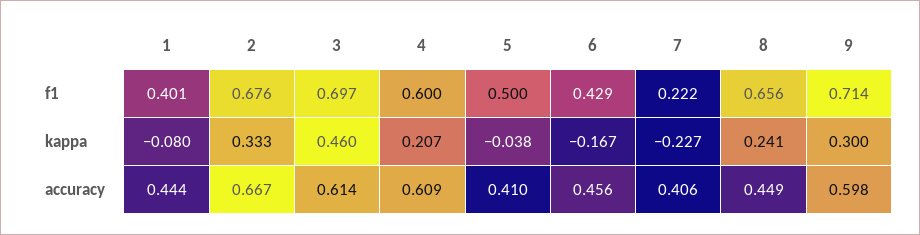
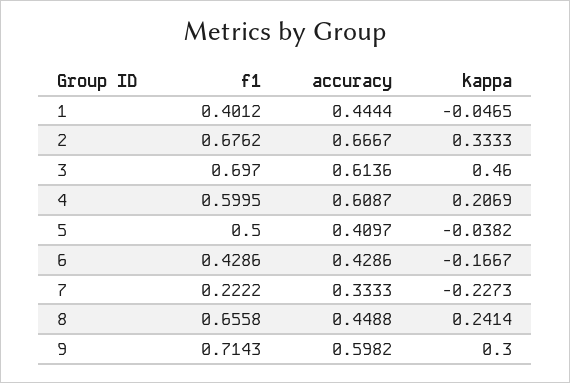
  {
    "1": {
      "f1": 0.4012,
-     "kappa": -0.08,
+     "kappa": -0.0465,
      "accuracy": 0.4444
    },
    "2": {
      "f1": 0.6762,
      "kappa": 0.3333,
      "accuracy": 0.6667
    },
    "3": {
      "f1": 0.697,
      "kappa": 0.46,
      "accuracy": 0.6136
    },
    "4": {
      "f1": 0.5995,
      "kappa": 0.2069,
      "accuracy": 0.6087
    },
    "5": {
      "f1": 0.5,
      "kappa": -0.0382,
      "accuracy": 0.4097
    },
    "6": {
      "f1": 0.4286,
      "kappa": -0.1667,
-     "accuracy": 0.456
+     "accuracy": 0.4286
    },
    "7": {
      "f1": 0.2222,
      "kappa": -0.2273,
-     "accuracy": 0.406
+     "accuracy": 0.3333
    },
    "8": {
      "f1": 0.6558,
      "kappa": 0.2414,
      "accuracy": 0.4488
    },
    "9": {
      "f1": 0.7143,
      "kappa": 0.3,
      "accuracy": 0.5982
    }
  }

